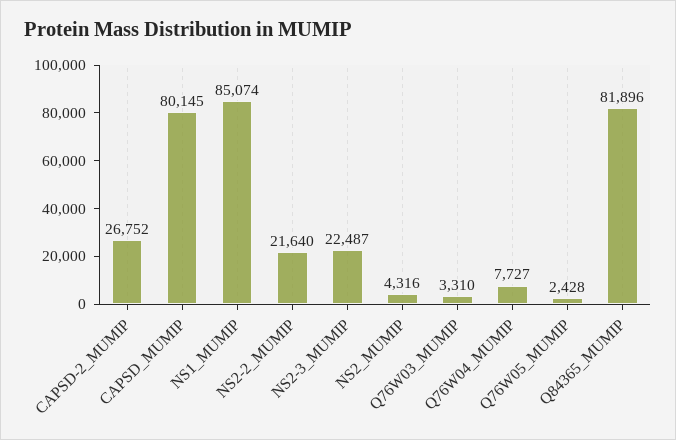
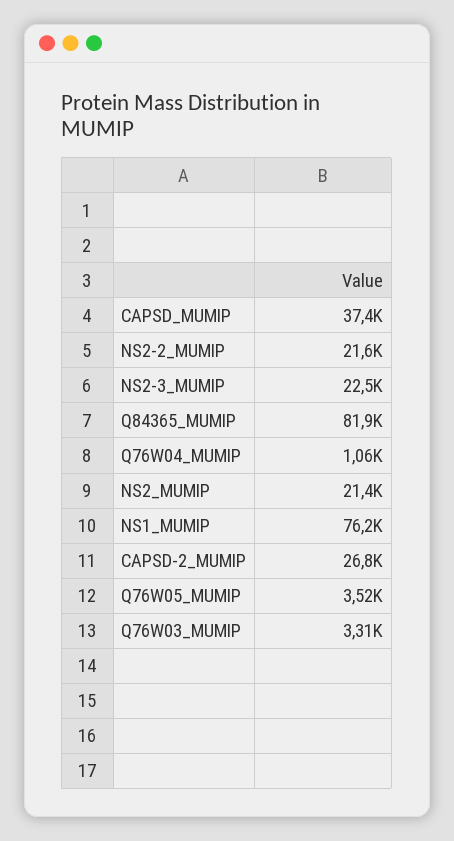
  {
    "CAPSD-2_MUMIP": 26752,
-   "CAPSD_MUMIP": 80145,
+   "CAPSD_MUMIP": 37400,
-   "NS1_MUMIP": 85074,
+   "NS1_MUMIP": 76200,
    "NS2-2_MUMIP": 21640,
    "NS2-3_MUMIP": 22487,
-   "NS2_MUMIP": 4316,
+   "NS2_MUMIP": 21400,
    "Q76W03_MUMIP": 3310,
-   "Q76W04_MUMIP": 7727,
+   "Q76W04_MUMIP": 1060,
-   "Q76W05_MUMIP": 2428,
+   "Q76W05_MUMIP": 3520,
    "Q84365_MUMIP": 81896
  }

